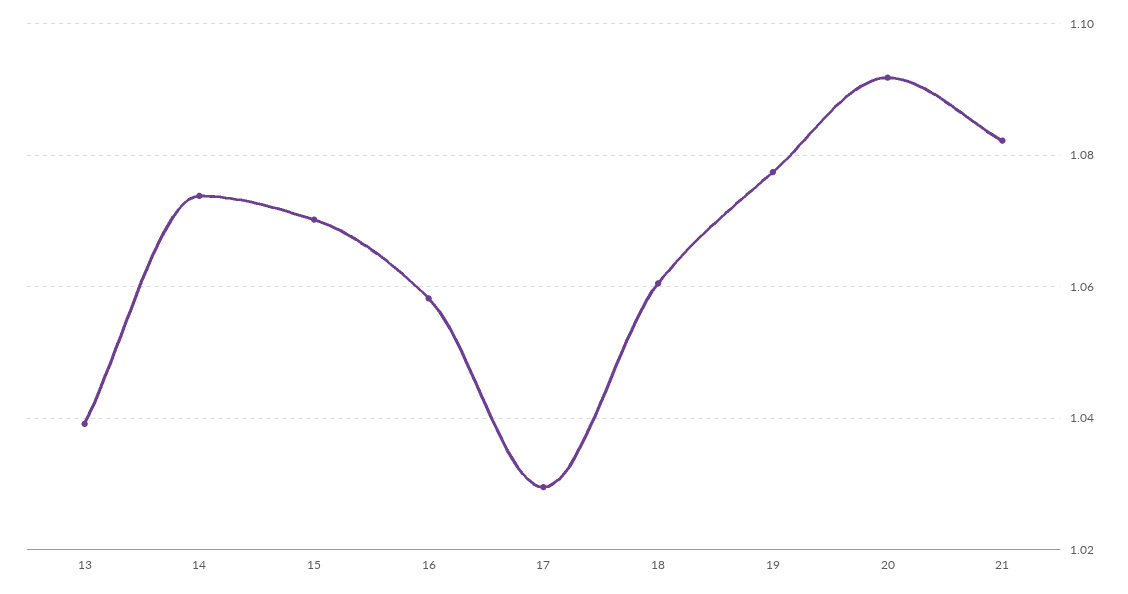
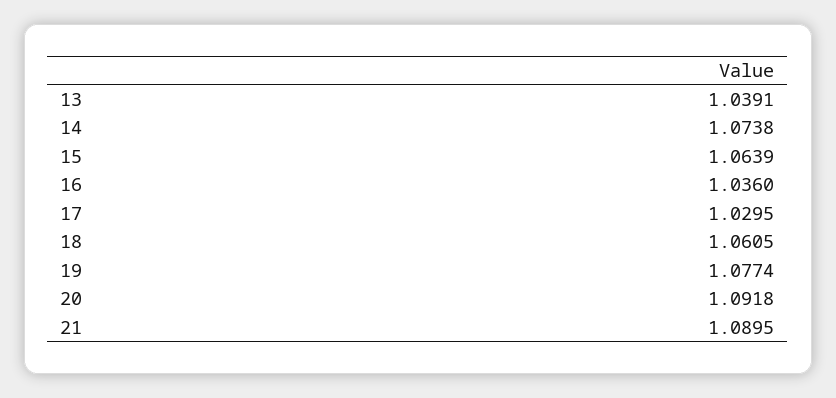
  {
    "13": 1.0391,
    "14": 1.0738,
-   "15": 1.07,
+   "15": 1.0639,
-   "16": 1.058,
+   "16": 1.036,
    "17": 1.0295,
    "18": 1.0605,
    "19": 1.0774,
    "20": 1.0918,
-   "21": 1.082
+   "21": 1.0895
  }

